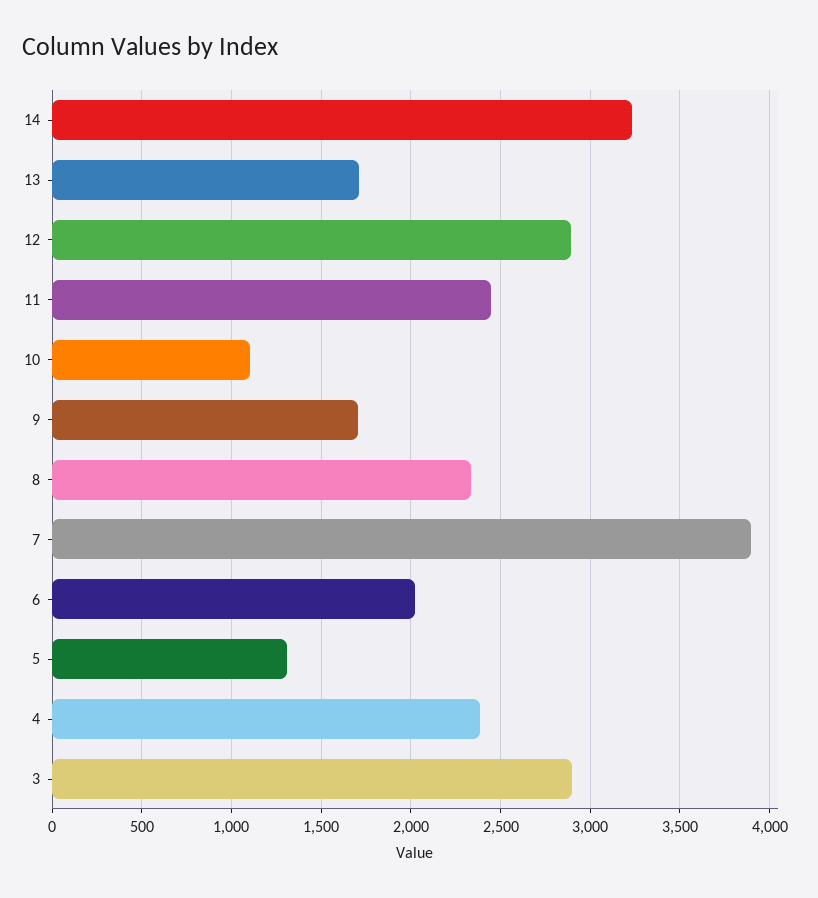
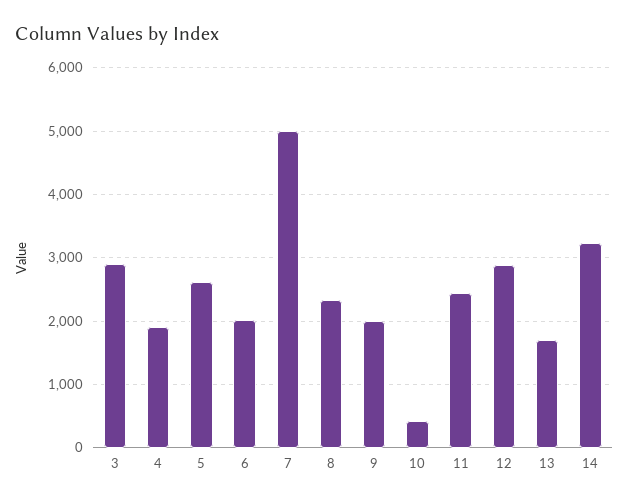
  {
    "14": 3250,
    "13": 1700,
    "12": 2900,
    "11": 2450,
-   "10": 1100,
+   "10": 400,
-   "9": 1700,
+   "9": 2000,
    "8": 2350,
-   "7": 3900,
+   "7": 5000,
    "6": 2000,
-   "5": 1300,
+   "5": 2600,
-   "4": 2400,
+   "4": 1900,
    "3": 2900
  }

